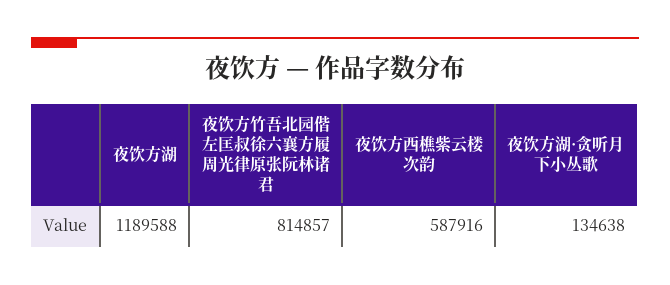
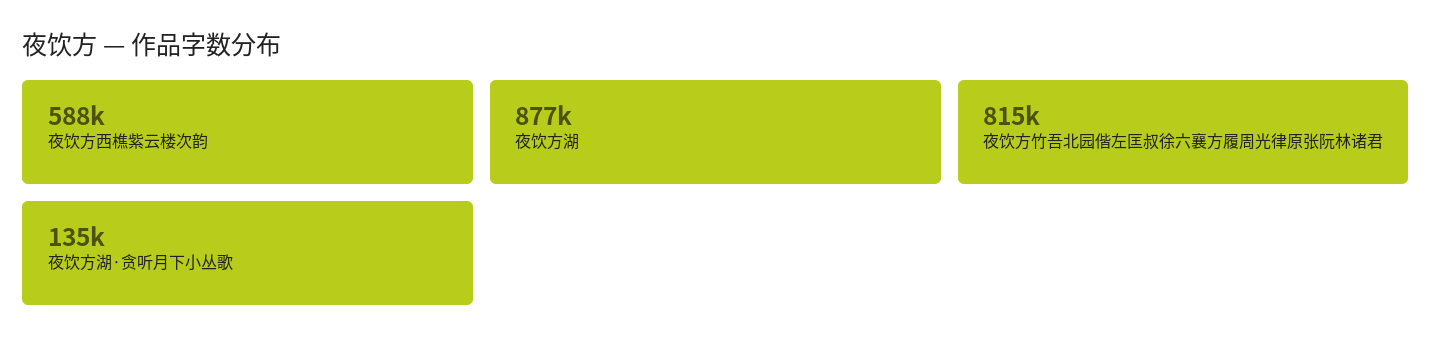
  {
-   "夜饮方湖": 1189588,
+   "夜饮方湖": 877000,
    "夜饮方竹吾北园偕左匡叔徐六襄方履周光律原张阮林诸君": 814857,
    "夜饮方西樵紫云楼次韵": 587916,
    "夜饮方湖·贪听月下小丛歌": 134638
  }

